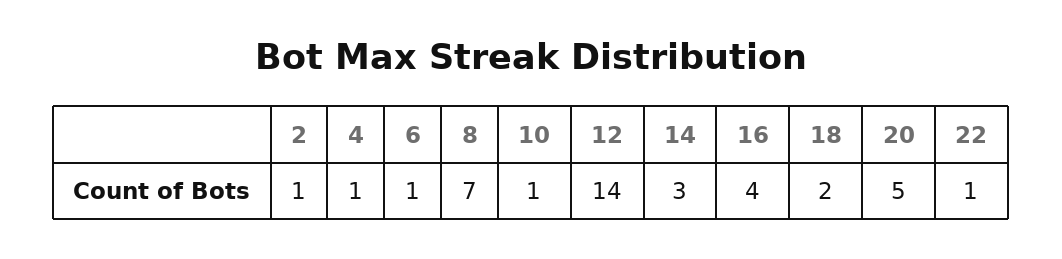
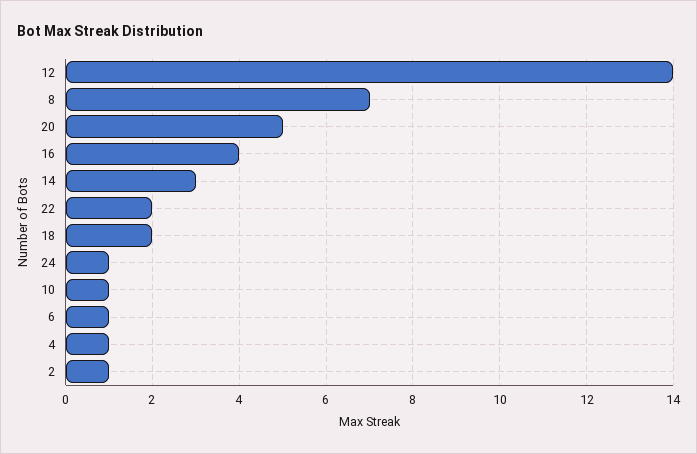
  {
    "2": 1,
    "4": 1,
    "6": 1,
    "8": 7,
    "10": 1,
    "12": 14,
    "14": 3,
    "16": 4,
    "18": 2,
    "20": 5,
-   "22": 1
+   "22": 2,
+   "24": 1
  }

